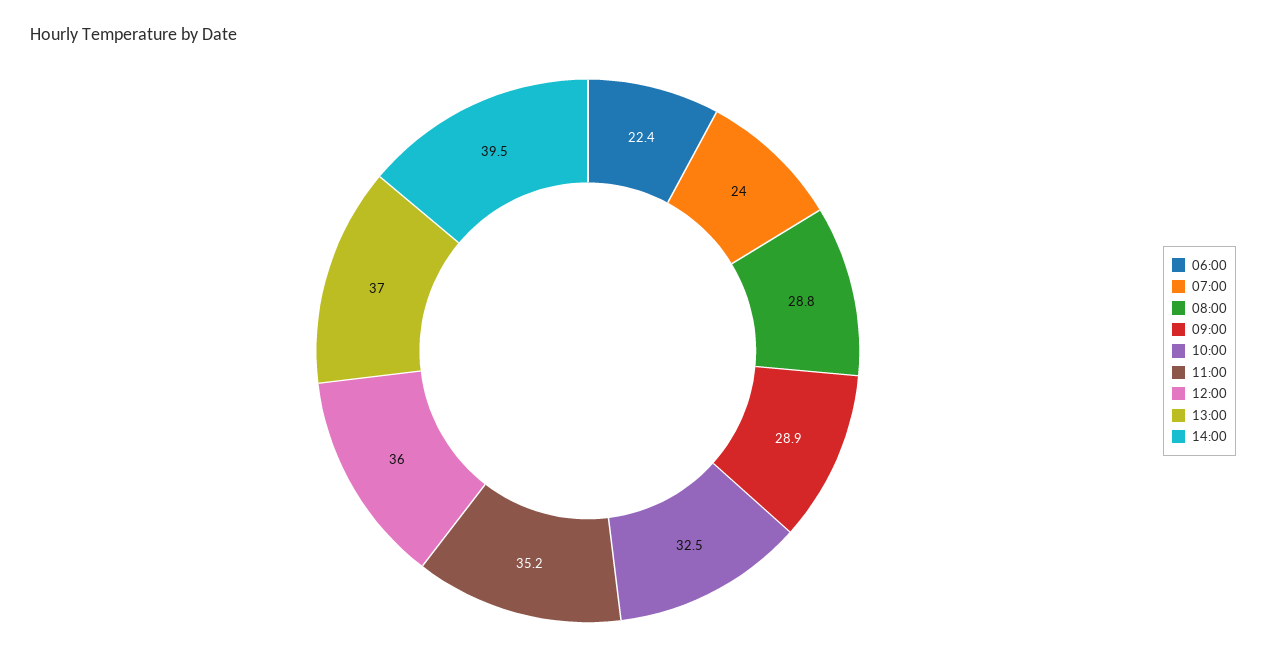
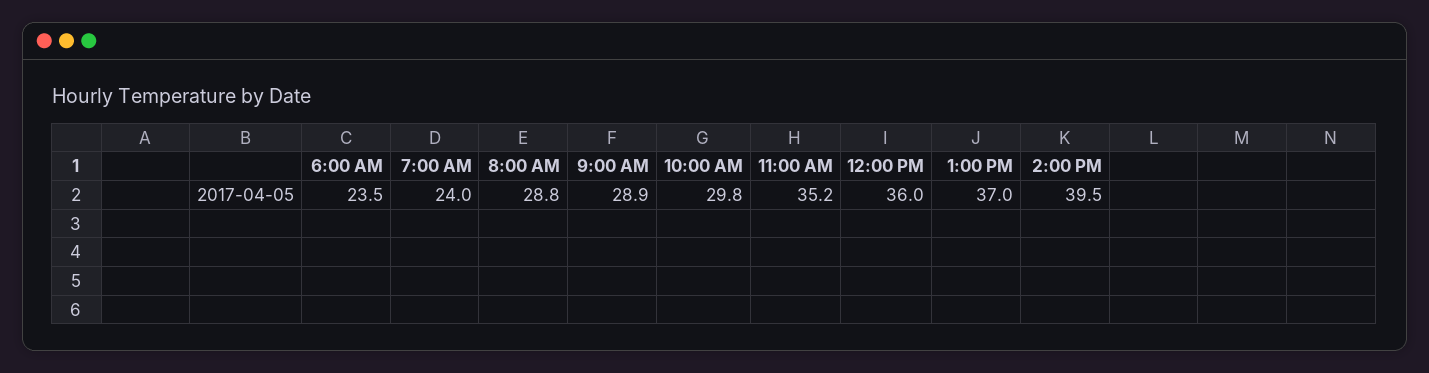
  {
-   "06:00": 22.4,
+   "06:00": 23.5,
    "07:00": 24,
    "08:00": 28.8,
    "09:00": 28.9,
-   "10:00": 32.5,
+   "10:00": 29.8,
    "11:00": 35.2,
    "12:00": 36,
    "13:00": 37,
    "14:00": 39.5
  }

